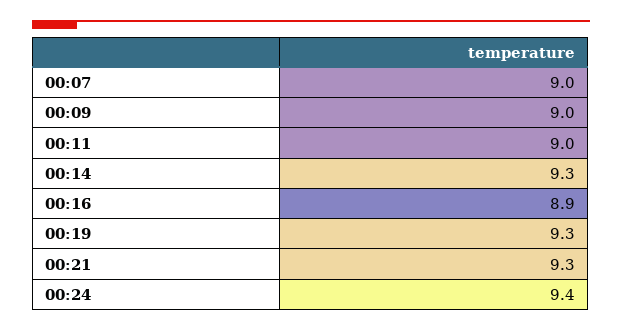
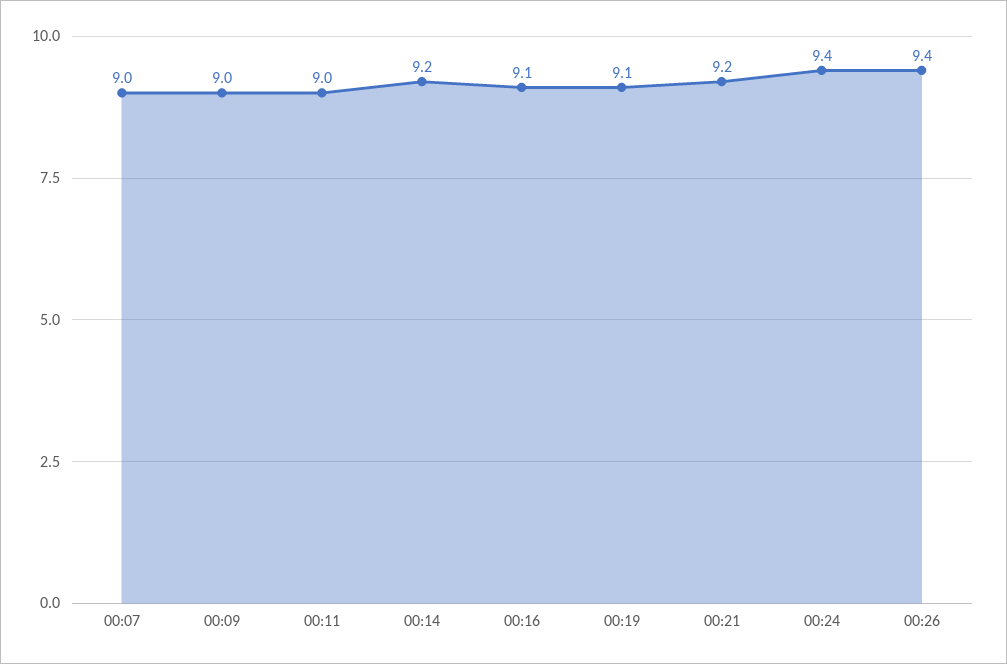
  {
    "00:07": 9,
    "00:09": 9,
    "00:11": 9,
-   "00:14": 9.3,
+   "00:14": 9.2,
-   "00:16": 8.9,
+   "00:16": 9.1,
-   "00:19": 9.3,
+   "00:19": 9.1,
-   "00:21": 9.3,
+   "00:21": 9.2,
-   "00:24": 9.4
+   "00:24": 9.4,
+   "00:26": 9.4
  }

